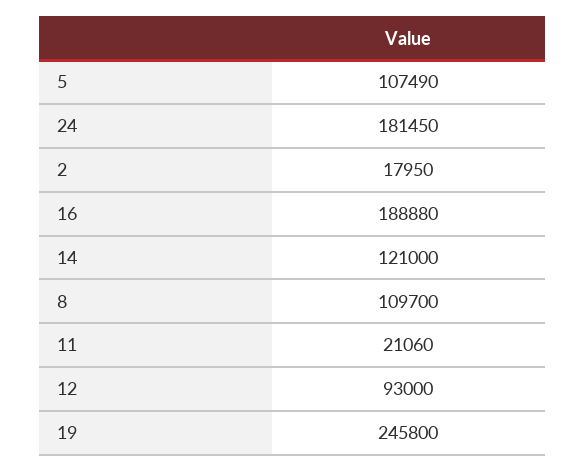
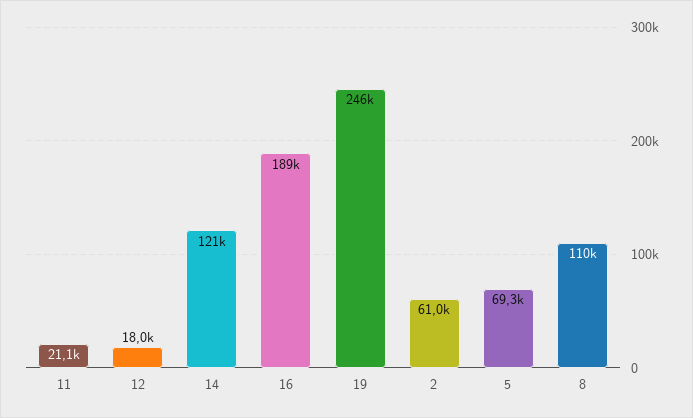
  {
-   "5": 107490,
+   "5": 69300,
-   "24": 181450,
-   "2": 17950,
+   "2": 61000,
    "16": 188880,
    "14": 121000,
    "8": 109700,
    "11": 21060,
-   "12": 93000,
+   "12": 18000,
    "19": 245800
  }

